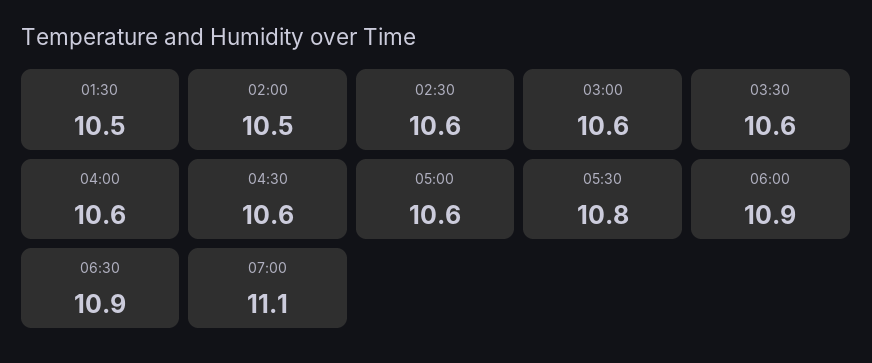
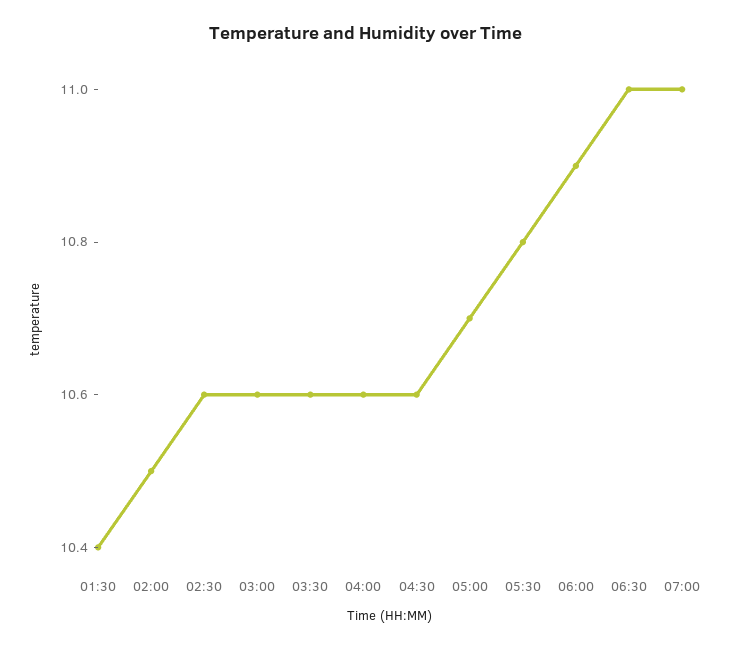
  {
-   "01:30": 10.5,
+   "01:30": 10.4,
    "02:00": 10.5,
    "02:30": 10.6,
    "03:00": 10.6,
    "03:30": 10.6,
    "04:00": 10.6,
    "04:30": 10.6,
-   "05:00": 10.6,
+   "05:00": 10.7,
    "05:30": 10.8,
    "06:00": 10.9,
-   "06:30": 10.9,
+   "06:30": 11,
-   "07:00": 11.1
+   "07:00": 11
  }

